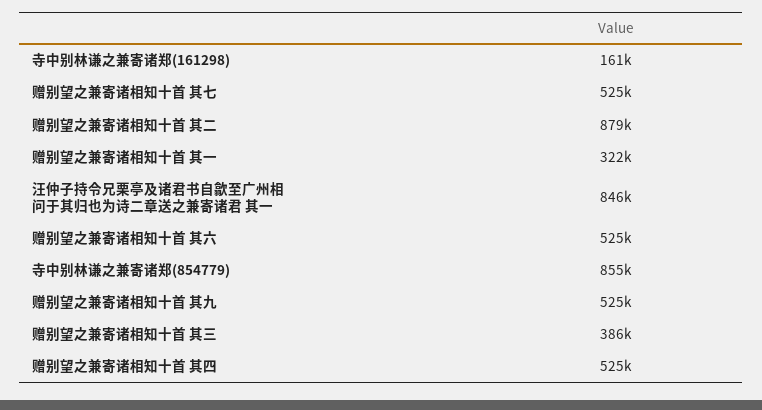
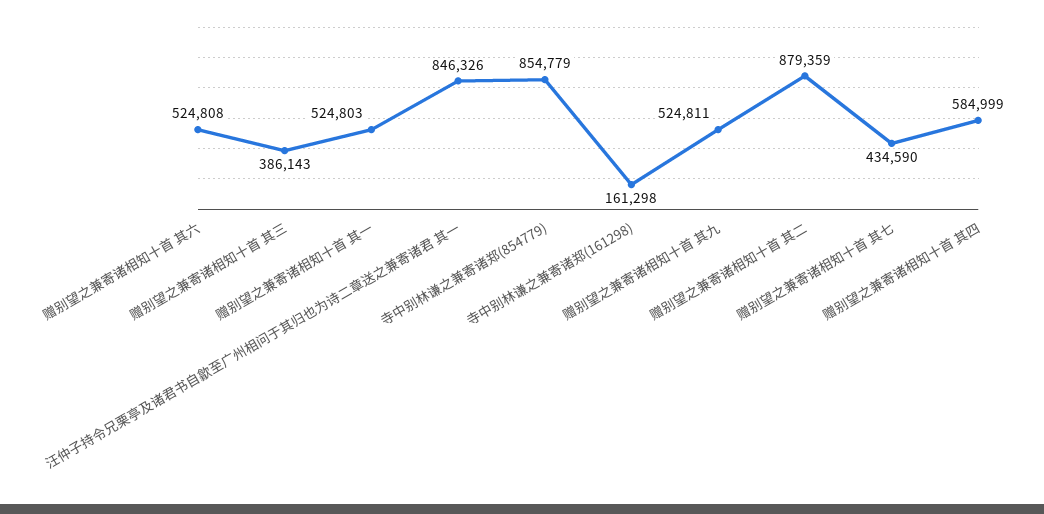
  {
    "寺中别林谦之兼寄诸郑(161298)": 161298,
-   "赠别望之兼寄诸相知十首 其七": 525000,
+   "赠别望之兼寄诸相知十首 其七": 434590,
    "赠别望之兼寄诸相知十首 其二": 879359,
-   "赠别望之兼寄诸相知十首 其一": 322000,
+   "赠别望之兼寄诸相知十首 其一": 524803,
    "汪仲子持令兄栗亭及诸君书自歙至广州相问于其归也为诗二章送之兼寄诸君 其一": 846326,
    "赠别望之兼寄诸相知十首 其六": 524808,
    "寺中别林谦之兼寄诸郑(854779)": 854779,
    "赠别望之兼寄诸相知十首 其九": 524811,
    "赠别望之兼寄诸相知十首 其三": 386143,
-   "赠别望之兼寄诸相知十首 其四": 525000
+   "赠别望之兼寄诸相知十首 其四": 584999
  }

